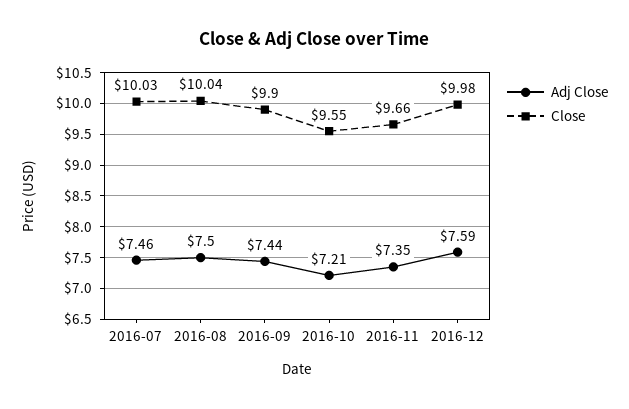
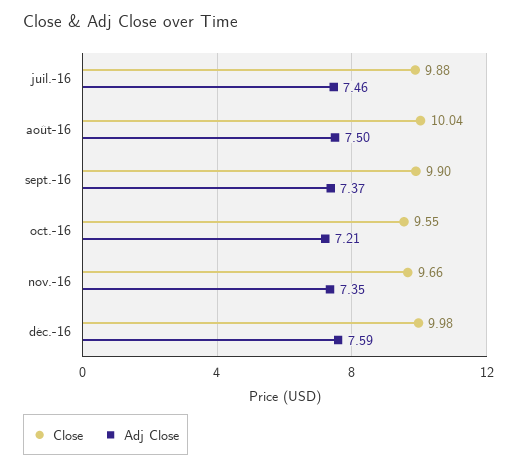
  {
    "Adj Close": {
      "2016-07": 7.46,
      "2016-08": 7.5,
-     "2016-09": 7.44,
+     "2016-09": 7.37,
      "2016-10": 7.21,
      "2016-11": 7.35,
      "2016-12": 7.59
    },
    "Close": {
-     "2016-07": 10.03,
+     "2016-07": 9.88,
      "2016-08": 10.04,
      "2016-09": 9.9,
      "2016-10": 9.55,
      "2016-11": 9.66,
      "2016-12": 9.98
    }
  }

